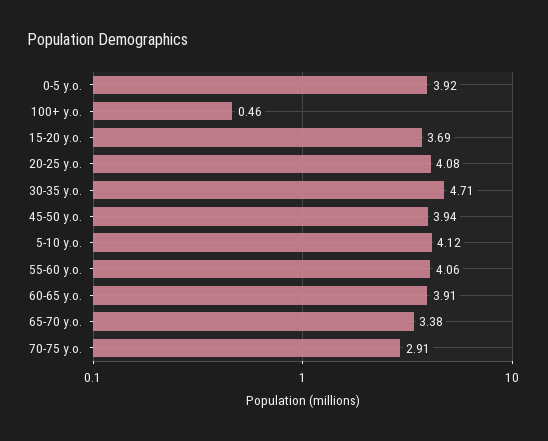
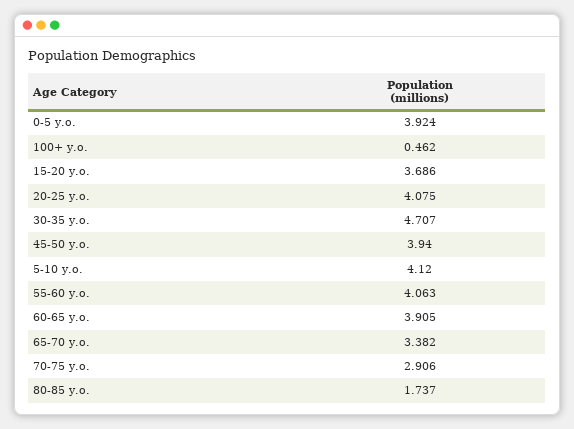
  {
    "0-5 y.o.": 3.924,
    "100+ y.o.": 0.462,
    "15-20 y.o.": 3.686,
    "20-25 y.o.": 4.075,
    "30-35 y.o.": 4.707,
    "45-50 y.o.": 3.94,
    "5-10 y.o.": 4.12,
    "55-60 y.o.": 4.063,
    "60-65 y.o.": 3.905,
    "65-70 y.o.": 3.382,
-   "70-75 y.o.": 2.906
+   "70-75 y.o.": 2.906,
+   "80-85 y.o.": 1.737
  }

